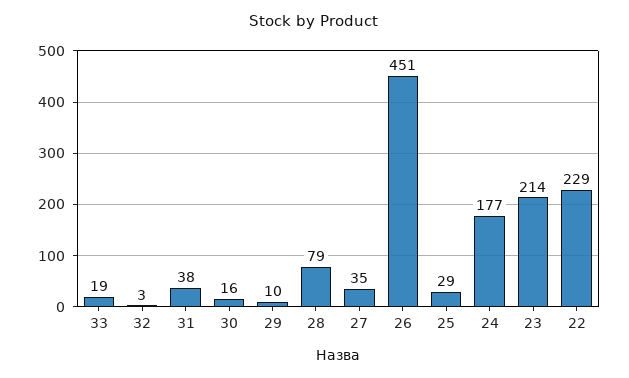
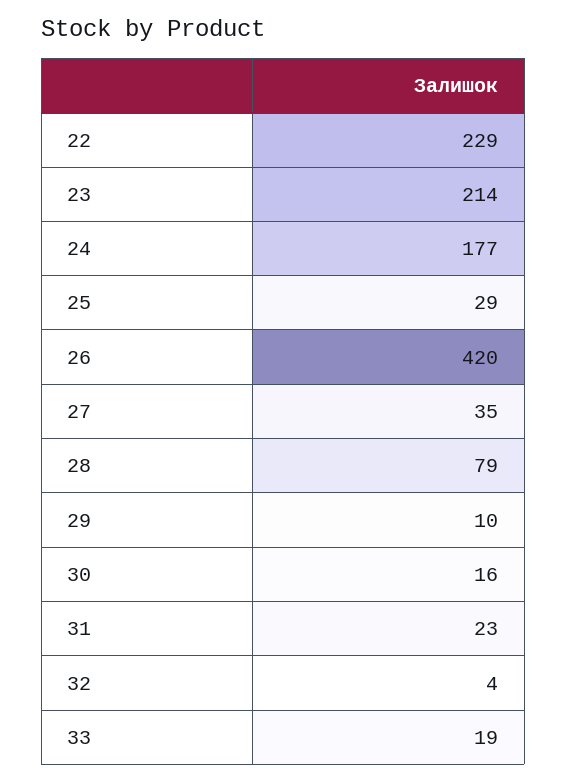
  {
    "33": 19,
-   "32": 3,
+   "32": 4,
-   "31": 38,
+   "31": 23,
    "30": 16,
    "29": 10,
    "28": 79,
    "27": 35,
-   "26": 451,
+   "26": 420,
    "25": 29,
    "24": 177,
    "23": 214,
    "22": 229
  }

